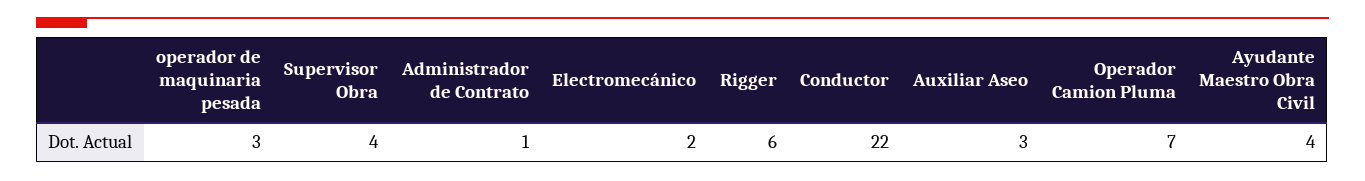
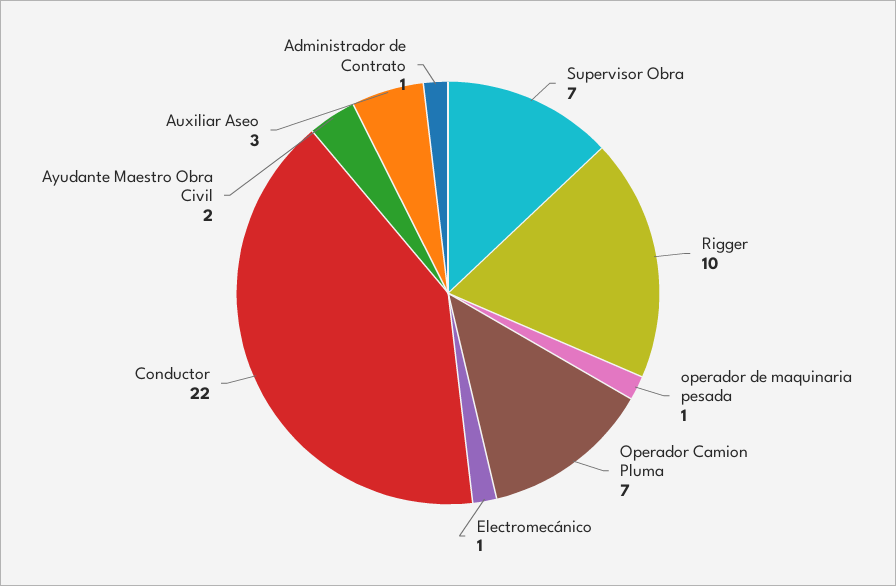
  {
-   "operador de maquinaria pesada": 3,
+   "operador de maquinaria pesada": 1,
-   "Supervisor Obra": 4,
+   "Supervisor Obra": 7,
    "Administrador de Contrato": 1,
-   "Electromecánico": 2,
+   "Electromecánico": 1,
-   "Rigger": 6,
+   "Rigger": 10,
    "Conductor": 22,
    "Auxiliar Aseo": 3,
    "Operador Camion Pluma": 7,
-   "Ayudante Maestro Obra Civil": 4
+   "Ayudante Maestro Obra Civil": 2
  }

